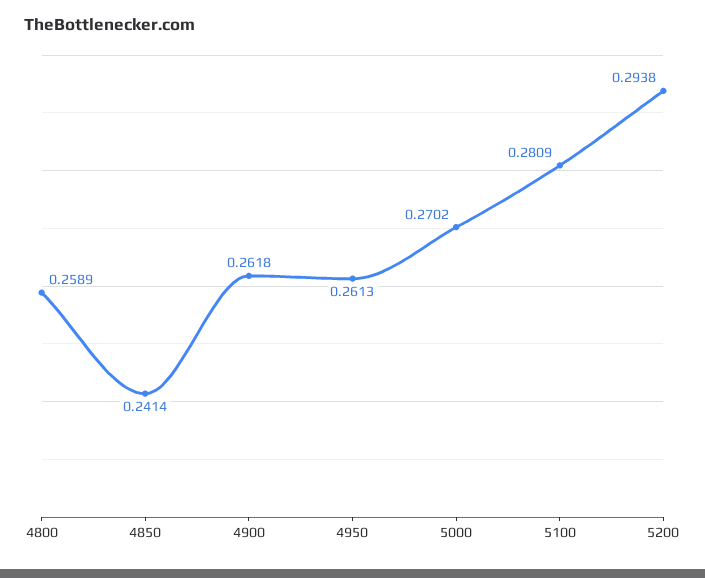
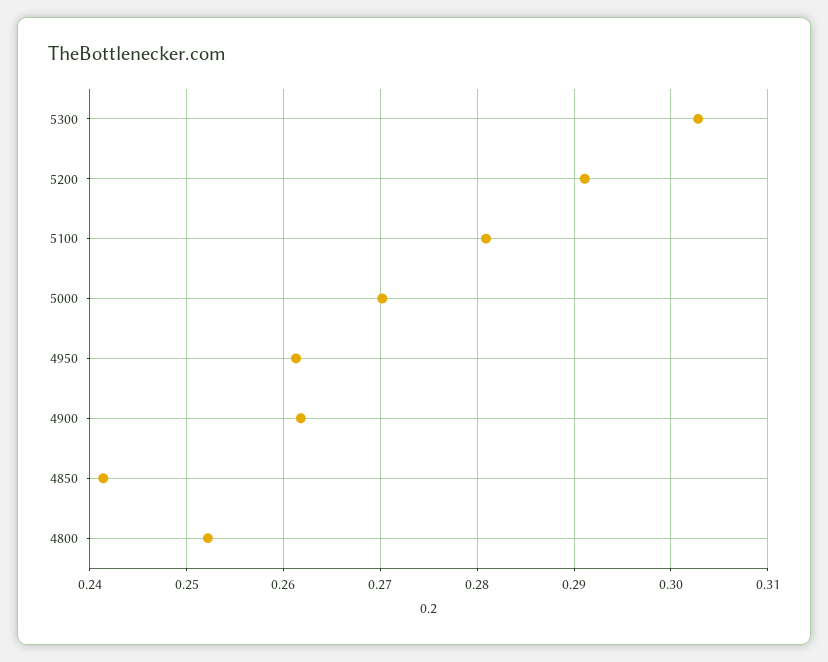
  {
-   "4800": 0.2589,
+   "4800": 0.252,
    "4850": 0.2414,
    "4900": 0.2618,
    "4950": 0.2613,
    "5000": 0.2702,
    "5100": 0.2809,
-   "5200": 0.2938
+   "5200": 0.291,
+   "5300": 0.303
  }

